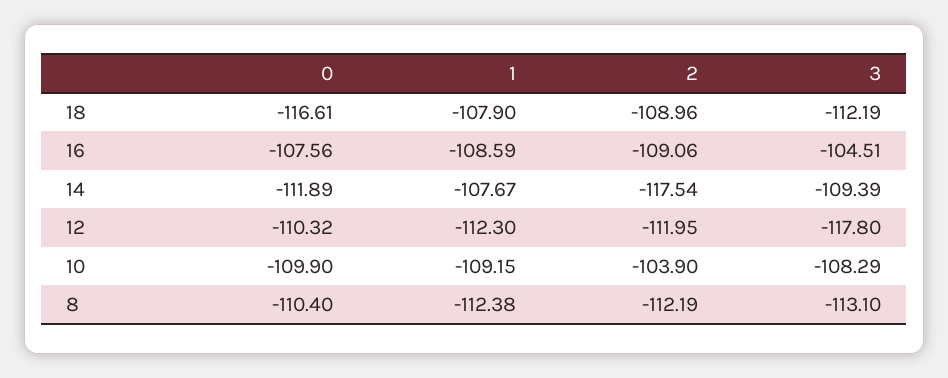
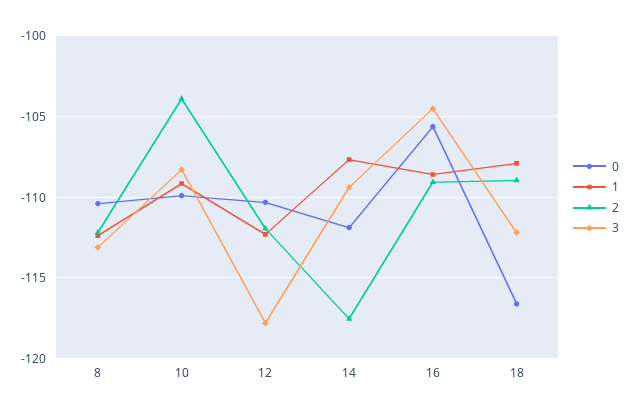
  {
    "0": {
      "18": -116.61,
-     "16": -107.56,
+     "16": -105.5,
      "14": -111.89,
      "12": -110.32,
      "10": -109.9,
      "8": -110.4
    },
    "1": {
      "18": -107.9,
      "16": -108.59,
      "14": -107.67,
      "12": -112.3,
      "10": -109.15,
      "8": -112.38
    },
    "2": {
      "18": -108.96,
      "16": -109.06,
      "14": -117.54,
      "12": -111.95,
      "10": -103.9,
      "8": -112.19
    },
    "3": {
      "18": -112.19,
      "16": -104.51,
      "14": -109.39,
      "12": -117.8,
      "10": -108.29,
      "8": -113.1
    }
  }

